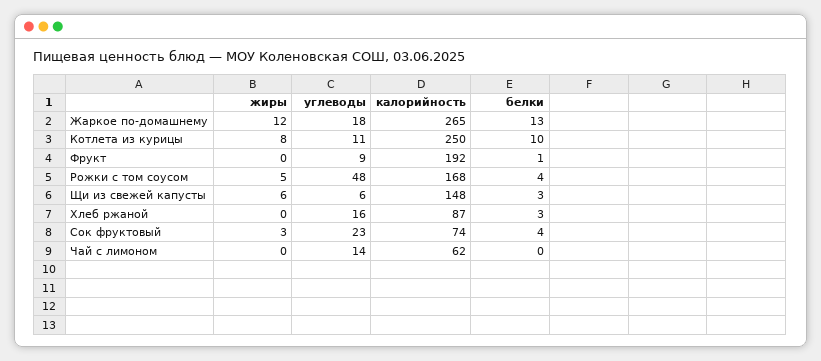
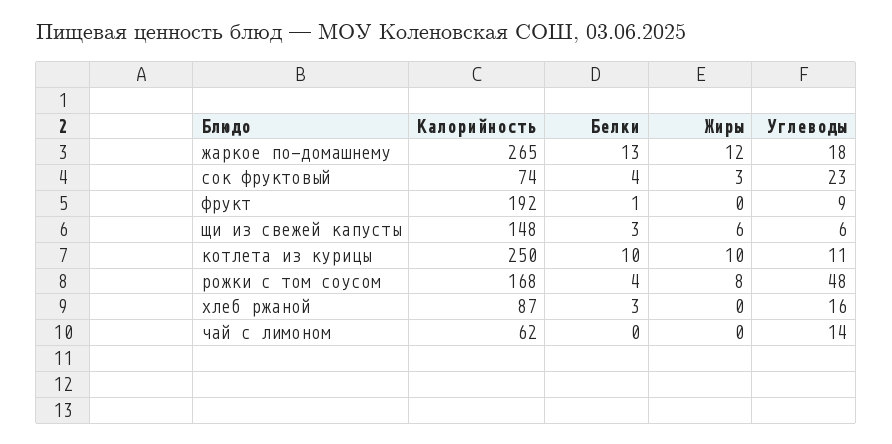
  {
    "жиры": {
      "Жаркое по-домашнему": 12,
-     "Котлета из курицы": 8,
+     "Котлета из курицы": 10,
      "Фрукт": 0,
-     "Рожки с том соусом": 5,
+     "Рожки с том соусом": 8,
      "Щи из свежей капусты": 6,
      "Хлеб ржаной": 0,
      "Сок фруктовый": 3,
      "Чай с лимоном": 0
    },
    "углеводы": {
      "Жаркое по-домашнему": 18,
      "Котлета из курицы": 11,
      "Фрукт": 9,
      "Рожки с том соусом": 48,
      "Щи из свежей капусты": 6,
      "Хлеб ржаной": 16,
      "Сок фруктовый": 23,
      "Чай с лимоном": 14
    },
    "калорийность": {
      "Жаркое по-домашнему": 265,
      "Котлета из курицы": 250,
      "Фрукт": 192,
      "Рожки с том соусом": 168,
      "Щи из свежей капусты": 148,
      "Хлеб ржаной": 87,
      "Сок фруктовый": 74,
      "Чай с лимоном": 62
    },
    "белки": {
      "Жаркое по-домашнему": 13,
      "Котлета из курицы": 10,
      "Фрукт": 1,
      "Рожки с том соусом": 4,
      "Щи из свежей капусты": 3,
      "Хлеб ржаной": 3,
      "Сок фруктовый": 4,
      "Чай с лимоном": 0
    }
  }

